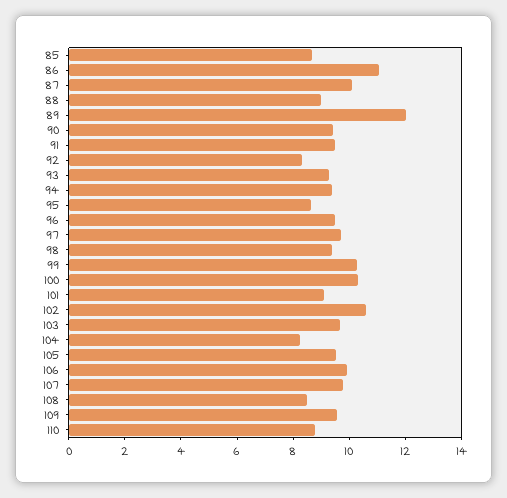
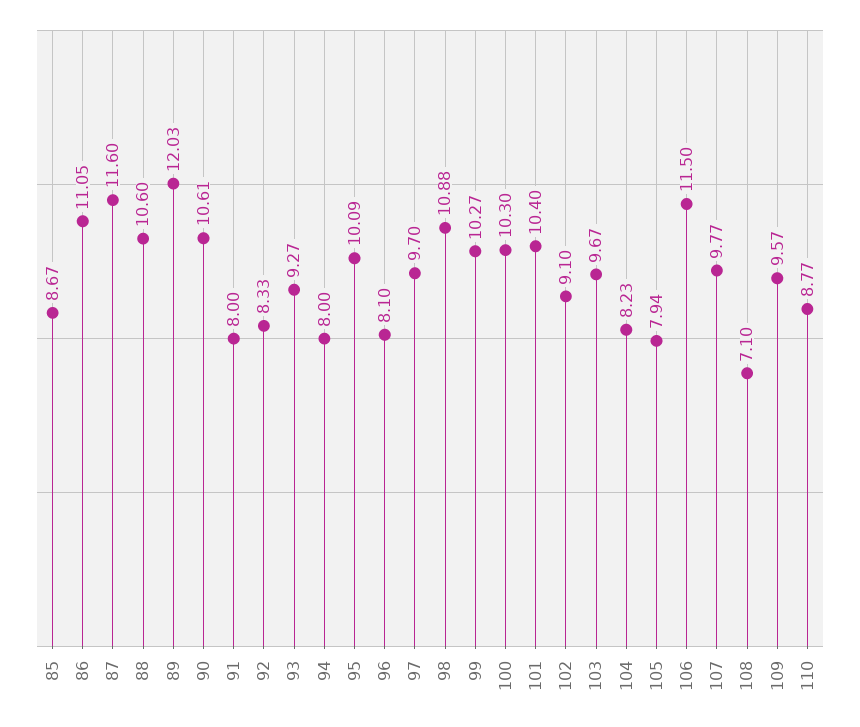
  {
    "85": 8.67,
    "86": 11.05,
-   "87": 10,
+   "87": 11.6,
-   "88": 9,
+   "88": 10.6,
    "89": 12.03,
-   "90": 9.5,
+   "90": 10.61,
-   "91": 9.5,
+   "91": 8,
    "92": 8.33,
    "93": 9.27,
-   "94": 9.5,
+   "94": 8,
-   "95": 8.5,
+   "95": 10.09,
-   "96": 9.5,
+   "96": 8.1,
    "97": 9.7,
-   "98": 9.5,
+   "98": 10.88,
    "99": 10.27,
    "100": 10.3,
-   "101": 9,
+   "101": 10.4,
-   "102": 10.5,
+   "102": 9.1,
    "103": 9.67,
    "104": 8.23,
-   "105": 9.5,
+   "105": 7.94,
-   "106": 10,
+   "106": 11.5,
    "107": 9.77,
-   "108": 8.5,
+   "108": 7.1,
    "109": 9.57,
    "110": 8.77
  }

